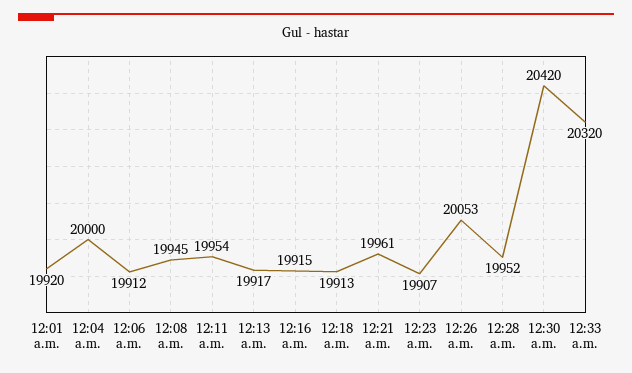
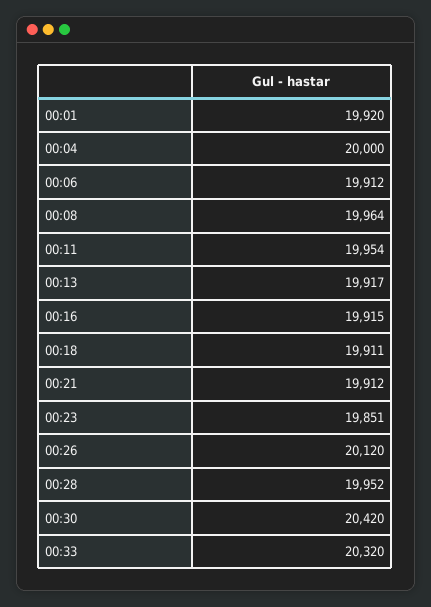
  {
    "12:01 a.m.": 19920,
    "12:04 a.m.": 20000,
    "12:06 a.m.": 19912,
-   "12:08 a.m.": 19945,
+   "12:08 a.m.": 19964,
    "12:11 a.m.": 19954,
    "12:13 a.m.": 19917,
    "12:16 a.m.": 19915,
-   "12:18 a.m.": 19913,
+   "12:18 a.m.": 19911,
-   "12:21 a.m.": 19961,
+   "12:21 a.m.": 19912,
-   "12:23 a.m.": 19907,
+   "12:23 a.m.": 19851,
-   "12:26 a.m.": 20053,
+   "12:26 a.m.": 20120,
    "12:28 a.m.": 19952,
    "12:30 a.m.": 20420,
    "12:33 a.m.": 20320
  }

